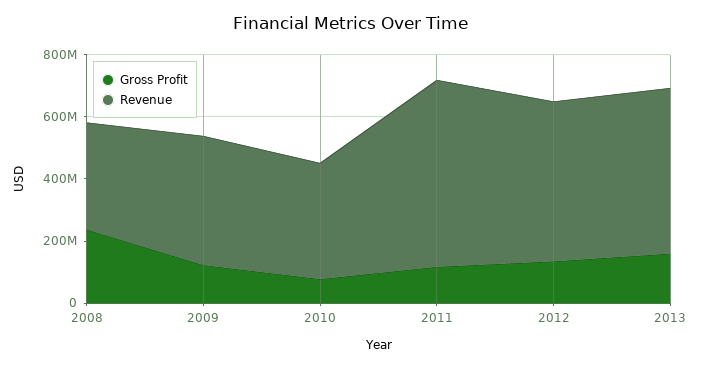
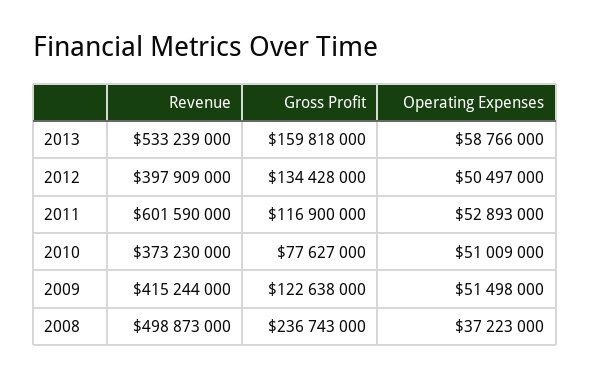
  {
    "Gross Profit": {
      "2008": 236743000,
      "2009": 122638000,
      "2010": 77627000,
      "2011": 116900000,
      "2012": 134428000,
      "2013": 159818000
    },
    "Revenue": {
-     "2008": 350000000,
+     "2008": 498873000,
      "2009": 415244000,
      "2010": 373230000,
      "2011": 601590000,
-     "2012": 500000000,
+     "2012": 397909000,
      "2013": 533239000
-   }
+   },
+   "Operating Expenses": {
+     "2013": 58766000,
+     "2012": 50497000,
+     "2011": 52893000,
+     "2010": 51009000,
+     "2009": 51498000,
+     "2008": 37223000
+   }
  }

